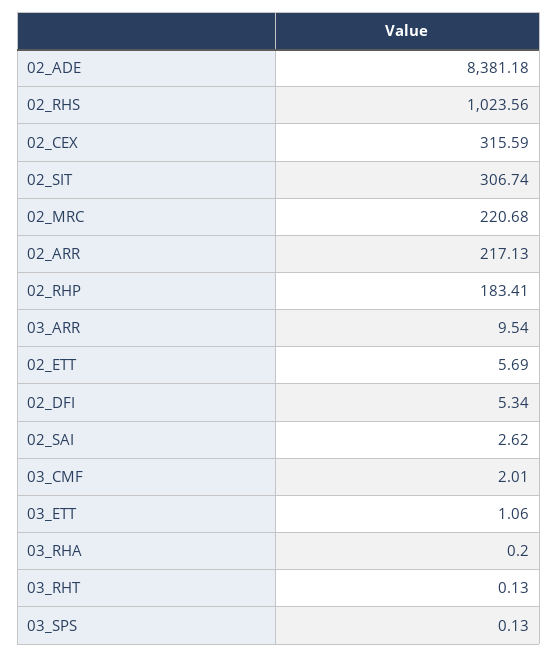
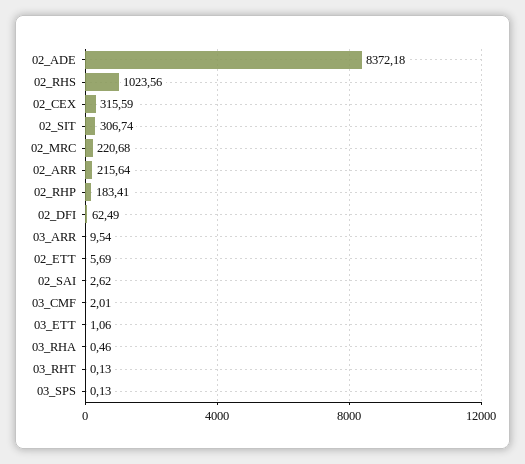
  {
-   "02_ADE": 8381.18,
+   "02_ADE": 8372.18,
    "02_RHS": 1023.56,
    "02_CEX": 315.59,
    "02_SIT": 306.74,
    "02_MRC": 220.68,
-   "02_ARR": 217.13,
+   "02_ARR": 215.64,
    "02_RHP": 183.41,
    "03_ARR": 9.54,
    "02_ETT": 5.69,
-   "02_DFI": 5.34,
+   "02_DFI": 62.49,
    "02_SAI": 2.62,
    "03_CMF": 2.01,
    "03_ETT": 1.06,
-   "03_RHA": 0.2,
+   "03_RHA": 0.46,
    "03_RHT": 0.13,
    "03_SPS": 0.13
  }

